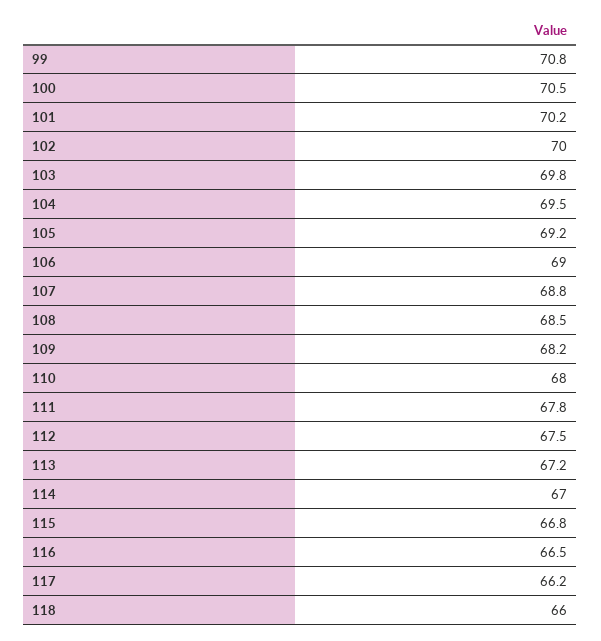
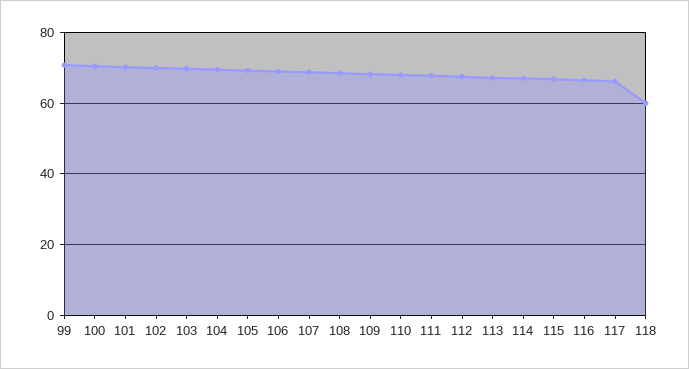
  {
    "99": 70.8,
    "100": 70.5,
    "101": 70.2,
    "102": 70,
    "103": 69.8,
    "104": 69.5,
    "105": 69.2,
    "106": 69,
    "107": 68.8,
    "108": 68.5,
    "109": 68.2,
    "110": 68,
    "111": 67.8,
    "112": 67.5,
    "113": 67.2,
    "114": 67,
    "115": 66.8,
    "116": 66.5,
    "117": 66.2,
-   "118": 66
+   "118": 60
  }

